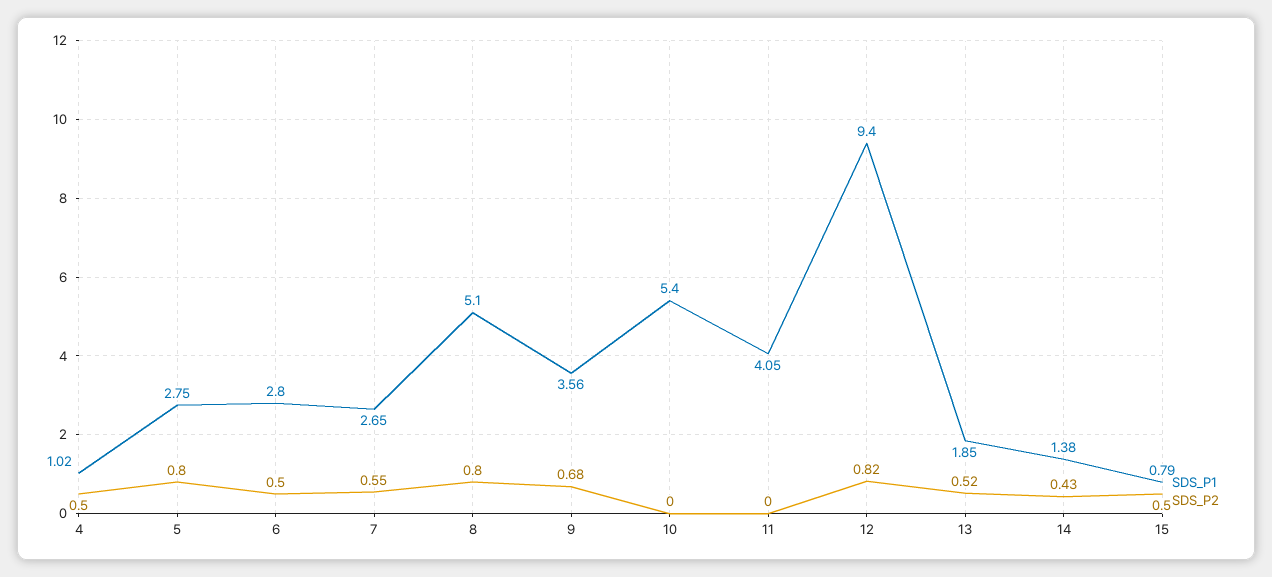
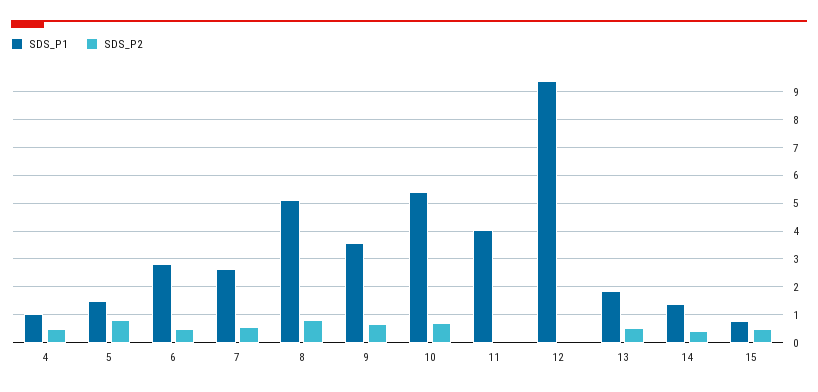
  {
    "SDS_P1": {
      "4": 1.02,
-     "5": 2.75,
+     "5": 1.5,
      "6": 2.8,
      "7": 2.65,
      "8": 5.1,
      "9": 3.56,
      "10": 5.4,
      "11": 4.05,
      "12": 9.4,
      "13": 1.85,
      "14": 1.38,
      "15": 0.79
    },
    "SDS_P2": {
      "4": 0.5,
      "5": 0.8,
      "6": 0.5,
      "7": 0.55,
      "8": 0.8,
      "9": 0.68,
-     "10": 0,
+     "10": 0.75,
      "11": 0,
-     "12": 0.82,
+     "12": 0,
      "13": 0.52,
      "14": 0.43,
      "15": 0.5
    }
  }

